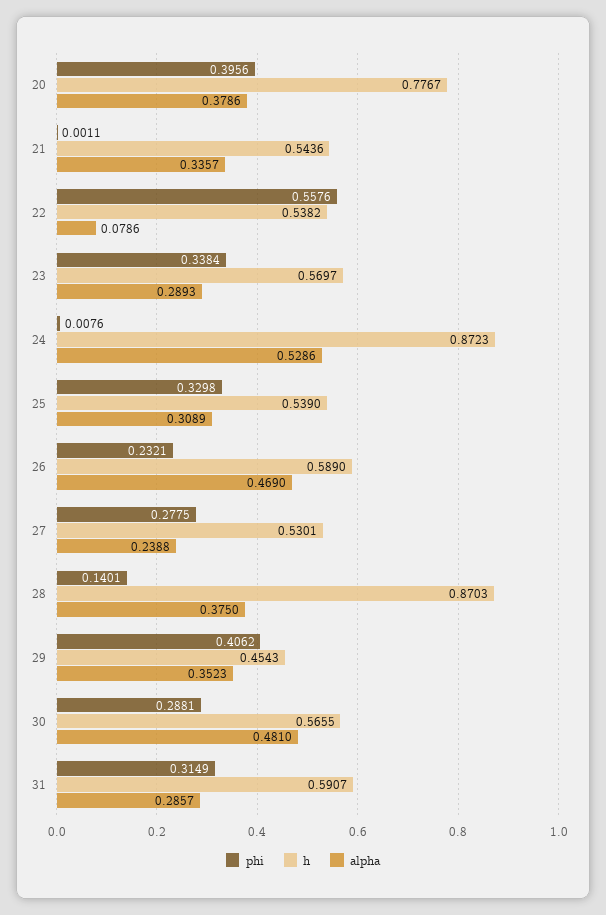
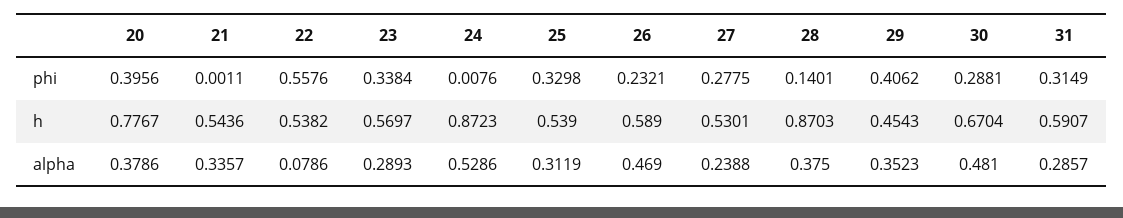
  {
    "phi": {
      "20": 0.3956,
      "21": 0.0011,
      "22": 0.5576,
      "23": 0.3384,
      "24": 0.0076,
      "25": 0.3298,
      "26": 0.2321,
      "27": 0.2775,
      "28": 0.1401,
      "29": 0.4062,
      "30": 0.2881,
      "31": 0.3149
    },
    "h": {
      "20": 0.7767,
      "21": 0.5436,
      "22": 0.5382,
      "23": 0.5697,
      "24": 0.8723,
      "25": 0.539,
      "26": 0.589,
      "27": 0.5301,
      "28": 0.8703,
      "29": 0.4543,
-     "30": 0.5655,
+     "30": 0.6704,
      "31": 0.5907
    },
    "alpha": {
      "20": 0.3786,
      "21": 0.3357,
      "22": 0.0786,
      "23": 0.2893,
      "24": 0.5286,
-     "25": 0.3089,
+     "25": 0.3119,
      "26": 0.469,
      "27": 0.2388,
      "28": 0.375,
      "29": 0.3523,
      "30": 0.481,
      "31": 0.2857
    }
  }

